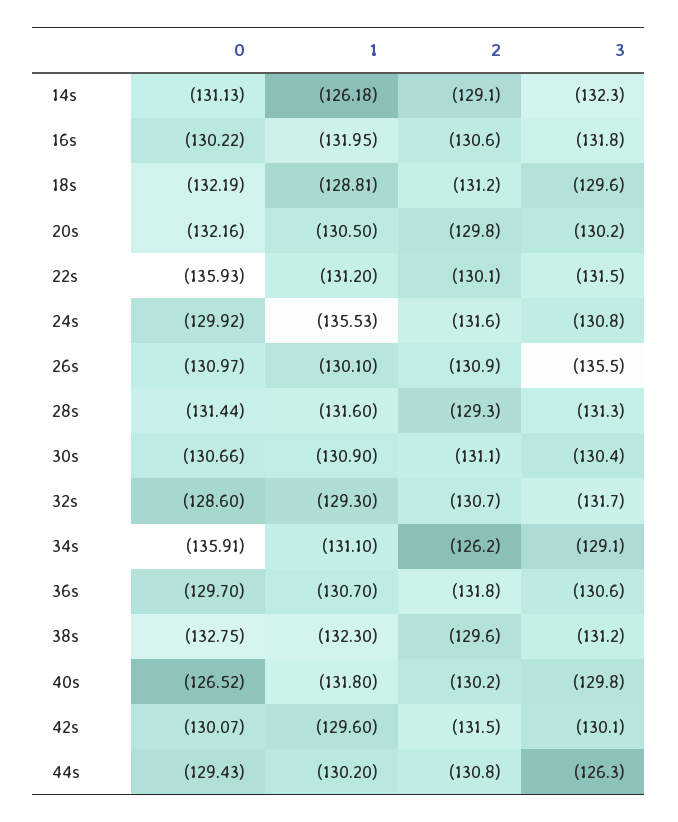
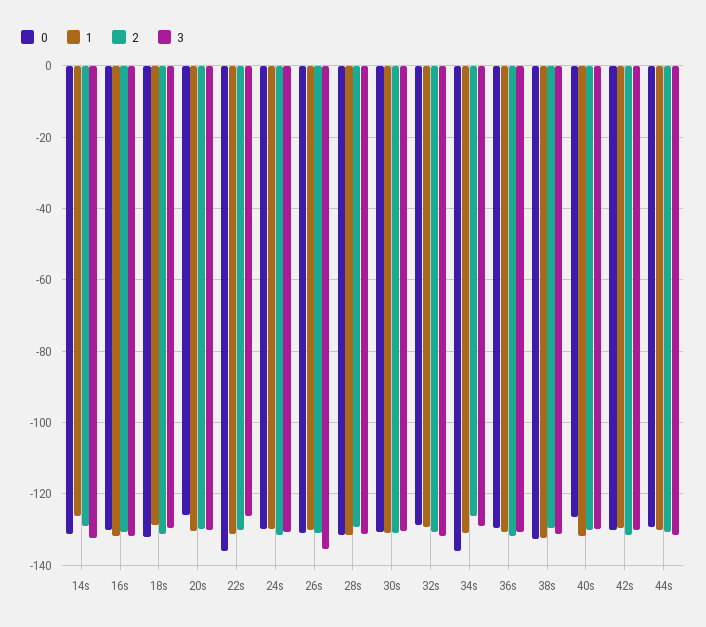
  {
    "0": {
      "14s": -131.13,
      "16s": -130.22,
      "18s": -132.19,
-     "20s": -132.16,
+     "20s": -126,
      "22s": -135.93,
      "24s": -129.92,
      "26s": -130.97,
      "28s": -131.44,
      "30s": -130.66,
      "32s": -128.6,
      "34s": -135.91,
      "36s": -129.7,
      "38s": -132.75,
      "40s": -126.52,
      "42s": -130.07,
      "44s": -129.43
    },
    "1": {
      "14s": -126.18,
      "16s": -131.95,
      "18s": -128.81,
      "20s": -130.5,
      "22s": -131.2,
-     "24s": -135.53,
+     "24s": -130,
      "26s": -130.1,
      "28s": -131.6,
      "30s": -130.9,
      "32s": -129.3,
      "34s": -131.1,
      "36s": -130.7,
      "38s": -132.3,
      "40s": -131.8,
      "42s": -129.6,
      "44s": -130.2
    },
    "2": {
      "14s": -129.1,
      "16s": -130.6,
      "18s": -131.2,
      "20s": -129.8,
      "22s": -130.1,
      "24s": -131.6,
      "26s": -130.9,
      "28s": -129.3,
      "30s": -131.1,
      "32s": -130.7,
      "34s": -126.2,
      "36s": -131.8,
      "38s": -129.6,
      "40s": -130.2,
      "42s": -131.5,
      "44s": -130.8
    },
    "3": {
      "14s": -132.3,
      "16s": -131.8,
      "18s": -129.6,
      "20s": -130.2,
-     "22s": -131.5,
+     "22s": -126,
      "24s": -130.8,
      "26s": -135.5,
      "28s": -131.3,
      "30s": -130.4,
      "32s": -131.7,
      "34s": -129.1,
      "36s": -130.6,
      "38s": -131.2,
      "40s": -129.8,
      "42s": -130.1,
-     "44s": -126.3
+     "44s": -132
    }
  }

